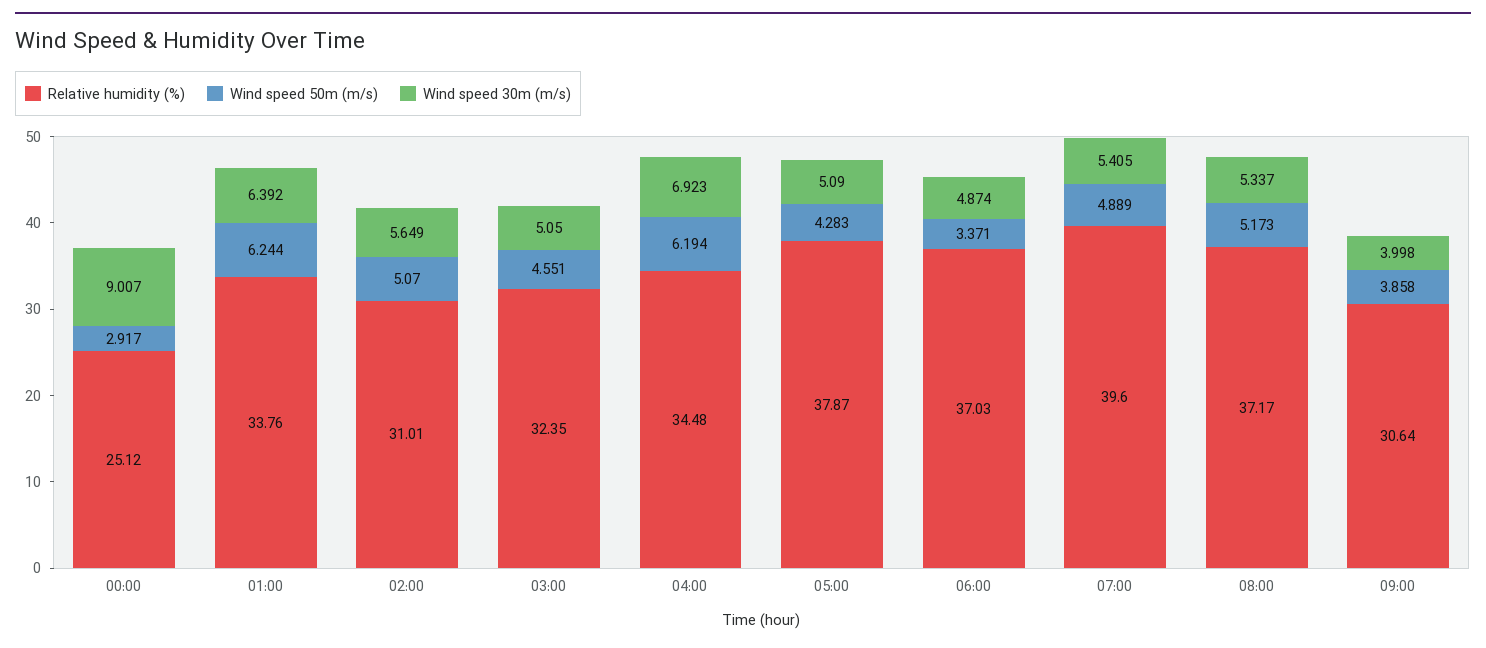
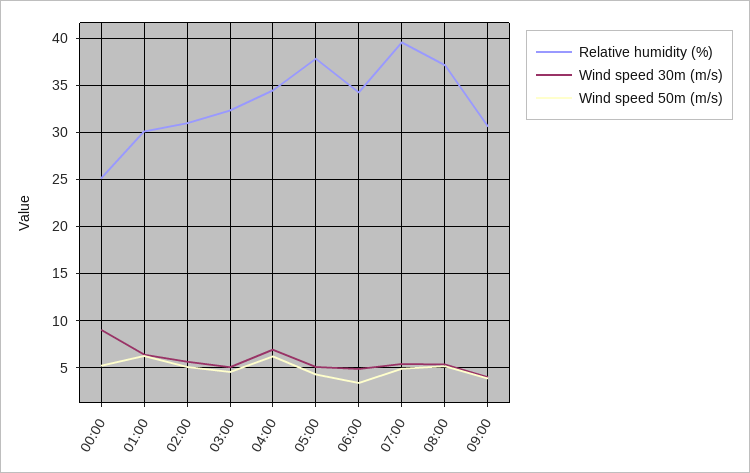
  {
    "Relative humidity (%)": {
      "00:00": 25.12,
-     "01:00": 33.76,
+     "01:00": 30,
      "02:00": 31.01,
      "03:00": 32.35,
      "04:00": 34.48,
      "05:00": 37.87,
-     "06:00": 37.03,
+     "06:00": 34,
      "07:00": 39.6,
      "08:00": 37.17,
      "09:00": 30.64
    },
    "Wind speed 50m (m/s)": {
-     "00:00": 2.917,
+     "00:00": 5,
      "01:00": 6.244,
      "02:00": 5.07,
      "03:00": 4.551,
      "04:00": 6.194,
      "05:00": 4.283,
      "06:00": 3.371,
      "07:00": 4.889,
      "08:00": 5.173,
      "09:00": 3.858
    },
    "Wind speed 30m (m/s)": {
      "00:00": 9.007,
      "01:00": 6.392,
      "02:00": 5.649,
      "03:00": 5.05,
      "04:00": 6.923,
      "05:00": 5.09,
      "06:00": 4.874,
      "07:00": 5.405,
      "08:00": 5.337,
      "09:00": 3.998
    }
  }

